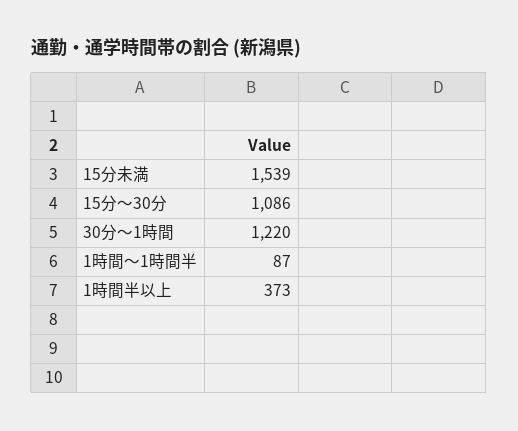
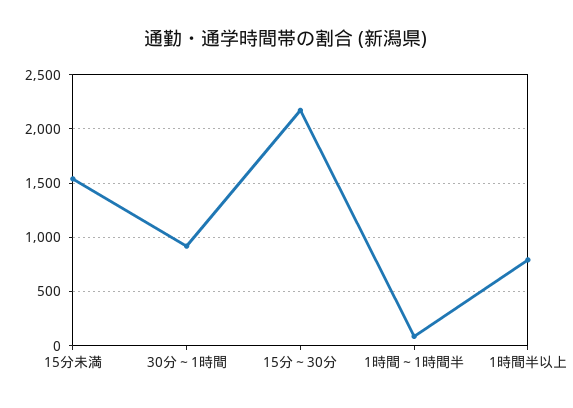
  {
    "15分未満": 1539,
-   "15分～30分": 1086,
+   "15分～30分": 2200,
-   "30分～1時間": 1220,
+   "30分～1時間": 900,
    "1時間～1時間半": 87,
-   "1時間半以上": 373
+   "1時間半以上": 800
  }

